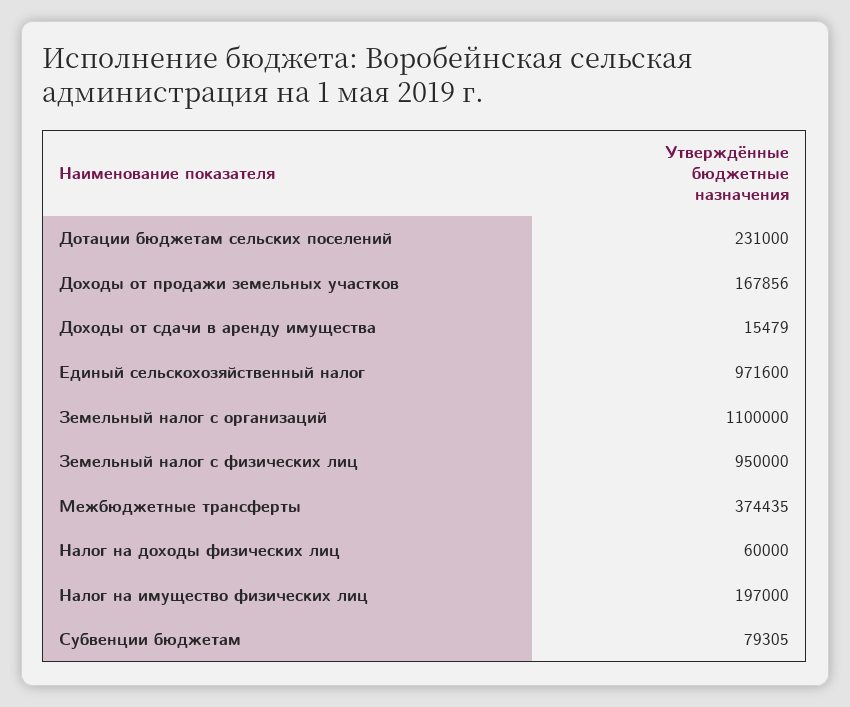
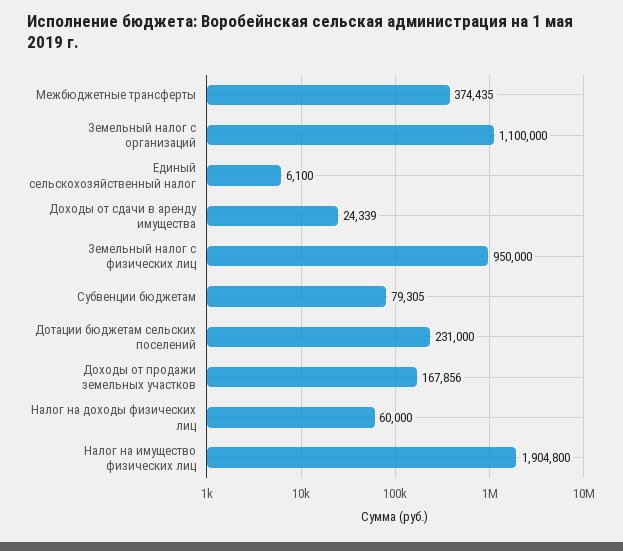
  {
    "Дотации бюджетам сельских поселений": 231000,
    "Доходы от продажи земельных участков": 167856,
-   "Доходы от сдачи в аренду имущества": 15479,
+   "Доходы от сдачи в аренду имущества": 24339,
-   "Единый сельскохозяйственный налог": 971600,
+   "Единый сельскохозяйственный налог": 6100,
    "Земельный налог с организаций": 1100000,
    "Земельный налог с физических лиц": 950000,
    "Межбюджетные трансферты": 374435,
    "Налог на доходы физических лиц": 60000,
-   "Налог на имущество физических лиц": 197000,
+   "Налог на имущество физических лиц": 1904800,
    "Субвенции бюджетам": 79305
  }

